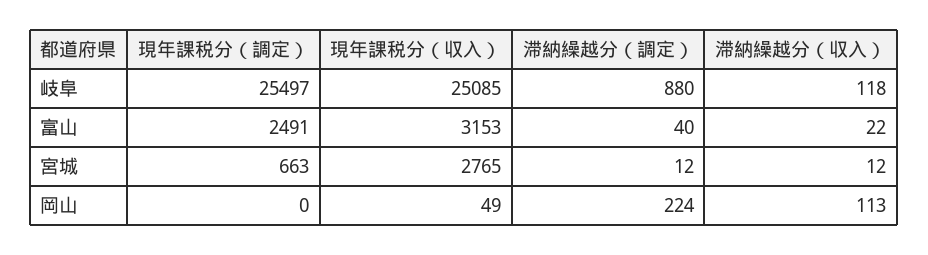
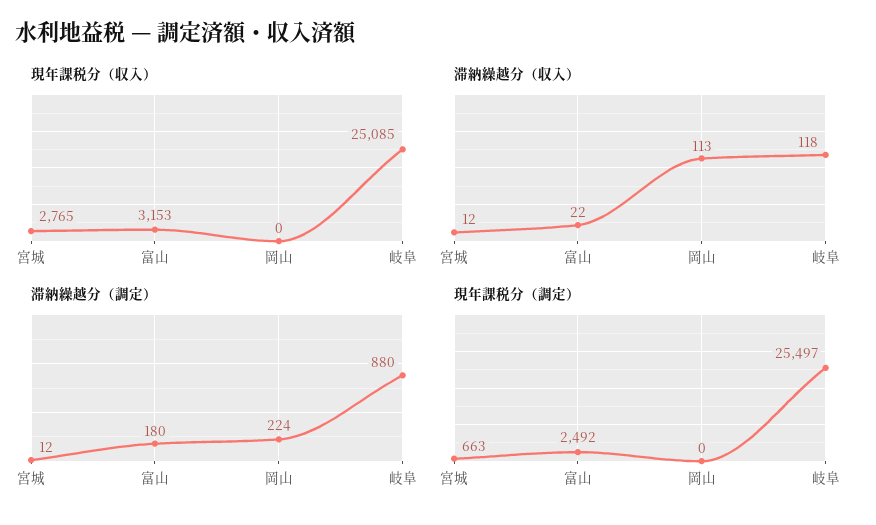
  {
    "現年課税分（調定）": {
      "岐阜": 25497,
-     "富山": 2491,
+     "富山": 2492,
      "宮城": 663,
      "岡山": 0
    },
    "現年課税分（収入）": {
      "岐阜": 25085,
      "富山": 3153,
      "宮城": 2765,
-     "岡山": 49
+     "岡山": 0
    },
    "滞納繰越分（調定）": {
      "岐阜": 880,
-     "富山": 40,
+     "富山": 180,
      "宮城": 12,
      "岡山": 224
    },
    "滞納繰越分（収入）": {
      "岐阜": 118,
      "富山": 22,
      "宮城": 12,
      "岡山": 113
    }
  }

